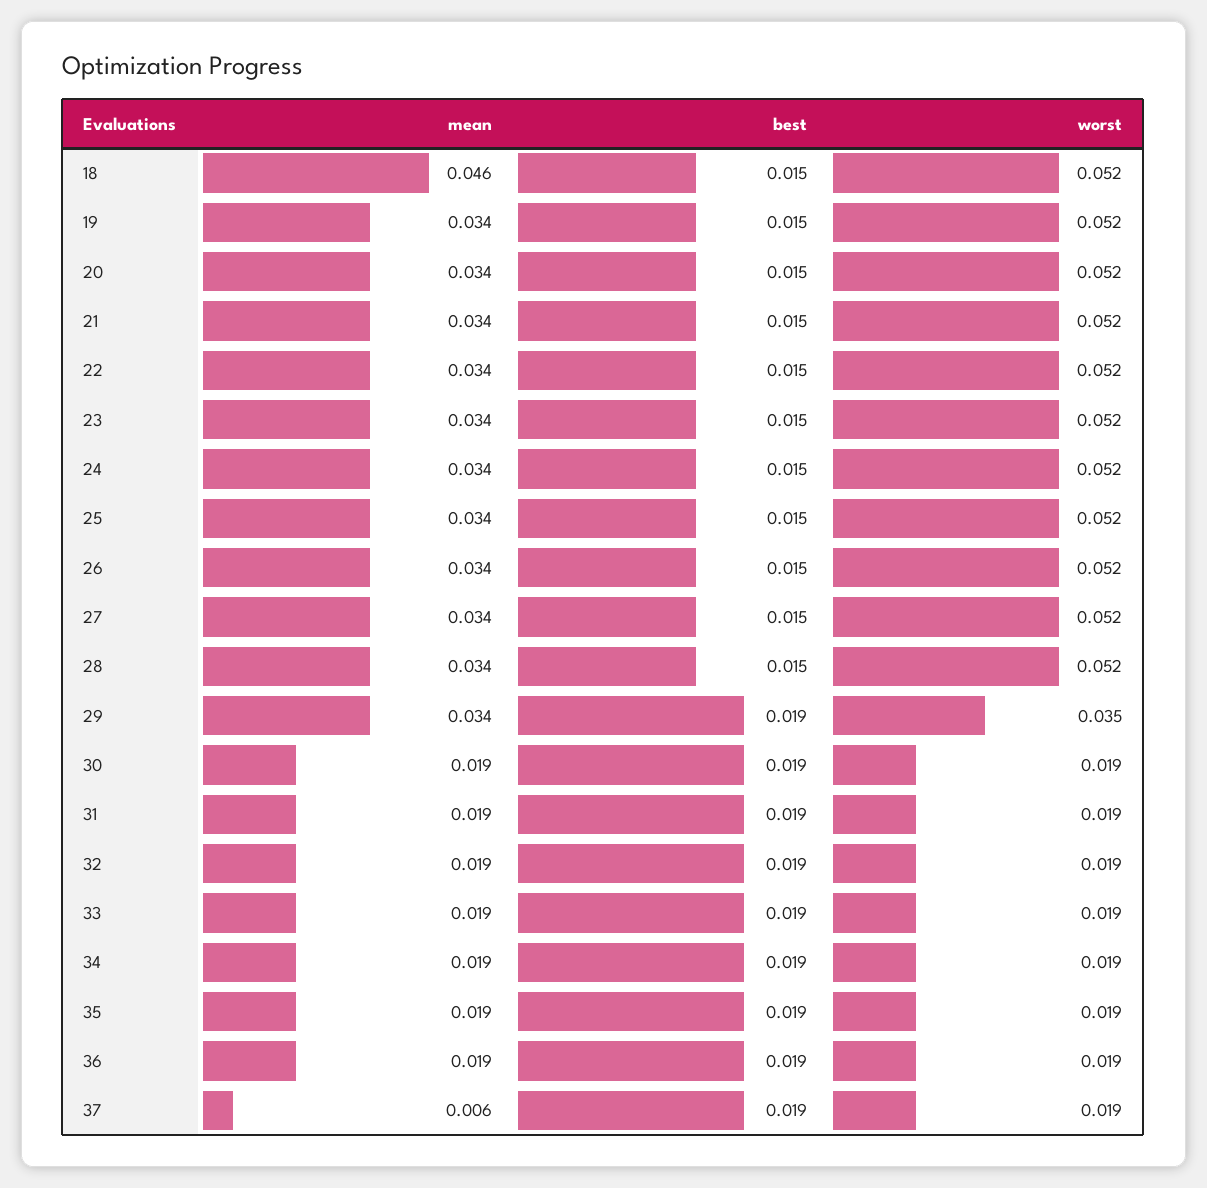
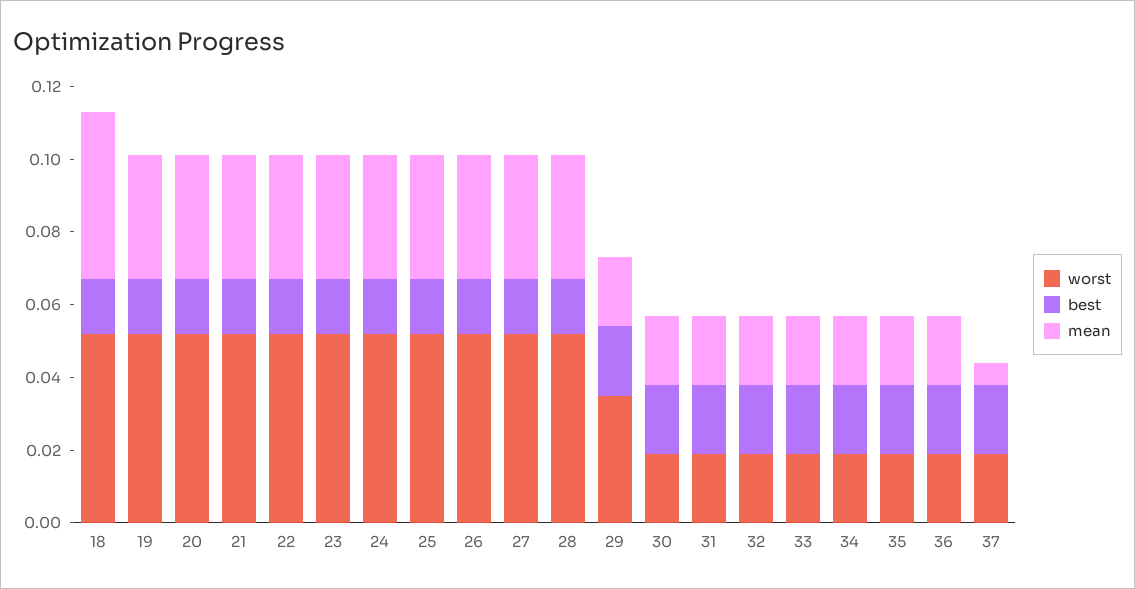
  {
    "mean": {
      "18": 0.046,
      "19": 0.034,
      "20": 0.034,
      "21": 0.034,
      "22": 0.034,
      "23": 0.034,
      "24": 0.034,
      "25": 0.034,
      "26": 0.034,
      "27": 0.034,
      "28": 0.034,
-     "29": 0.034,
+     "29": 0.02,
      "30": 0.019,
      "31": 0.019,
      "32": 0.019,
      "33": 0.019,
      "34": 0.019,
      "35": 0.019,
      "36": 0.019,
      "37": 0.006
    },
    "best": {
      "18": 0.015,
      "19": 0.015,
      "20": 0.015,
      "21": 0.015,
      "22": 0.015,
      "23": 0.015,
      "24": 0.015,
      "25": 0.015,
      "26": 0.015,
      "27": 0.015,
      "28": 0.015,
      "29": 0.019,
      "30": 0.019,
      "31": 0.019,
      "32": 0.019,
      "33": 0.019,
      "34": 0.019,
      "35": 0.019,
      "36": 0.019,
      "37": 0.019
    },
    "worst": {
      "18": 0.052,
      "19": 0.052,
      "20": 0.052,
      "21": 0.052,
      "22": 0.052,
      "23": 0.052,
      "24": 0.052,
      "25": 0.052,
      "26": 0.052,
      "27": 0.052,
      "28": 0.052,
      "29": 0.035,
      "30": 0.019,
      "31": 0.019,
      "32": 0.019,
      "33": 0.019,
      "34": 0.019,
      "35": 0.019,
      "36": 0.019,
      "37": 0.019
    }
  }

